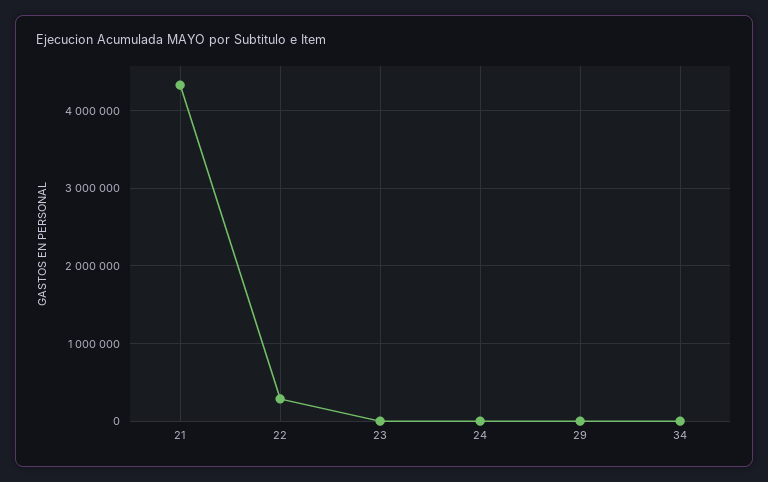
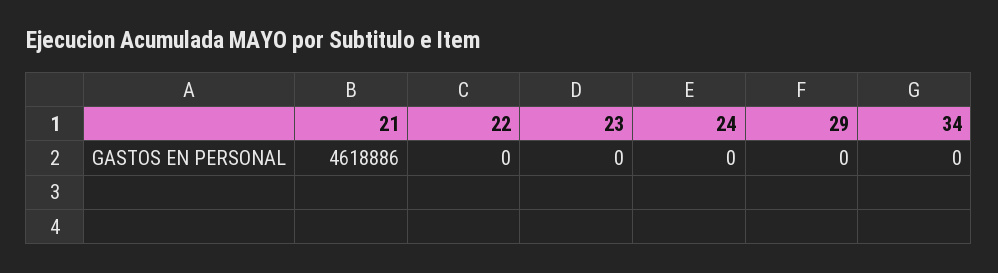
  {
-   "21": 4300000,
+   "21": 4618886,
-   "22": 300000,
+   "22": 0,
    "23": 0,
    "24": 0,
    "29": 0,
    "34": 0
  }

